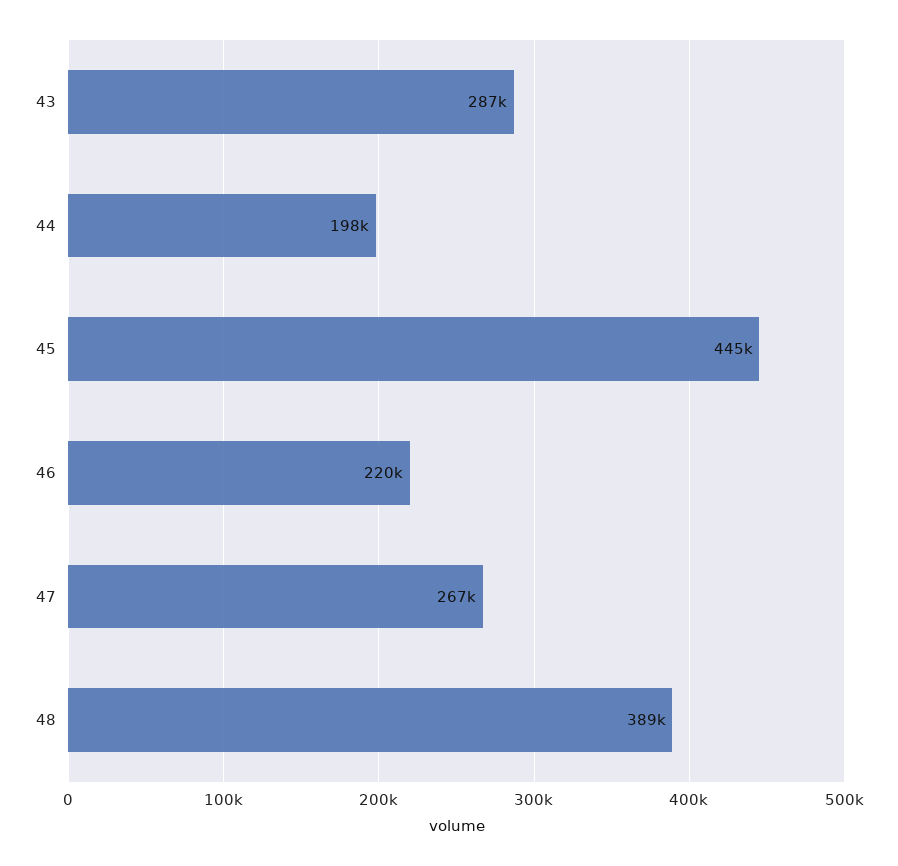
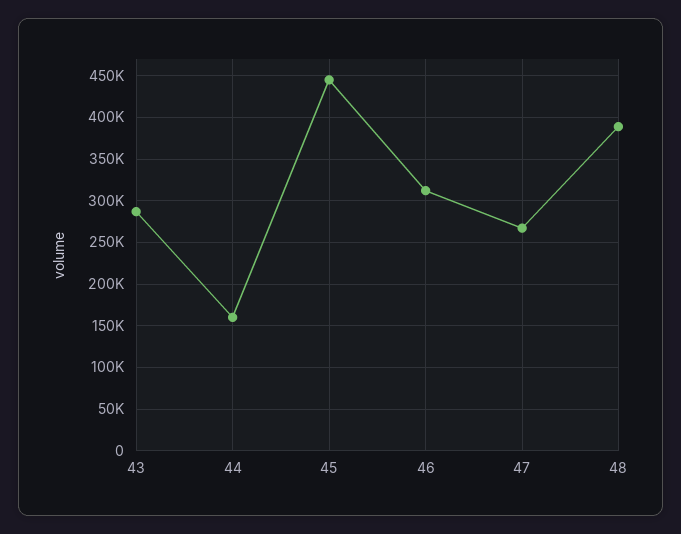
  {
    "43": 287000,
-   "44": 198000,
+   "44": 160000,
    "45": 445000,
-   "46": 220000,
+   "46": 310000,
    "47": 267000,
    "48": 389000
  }

